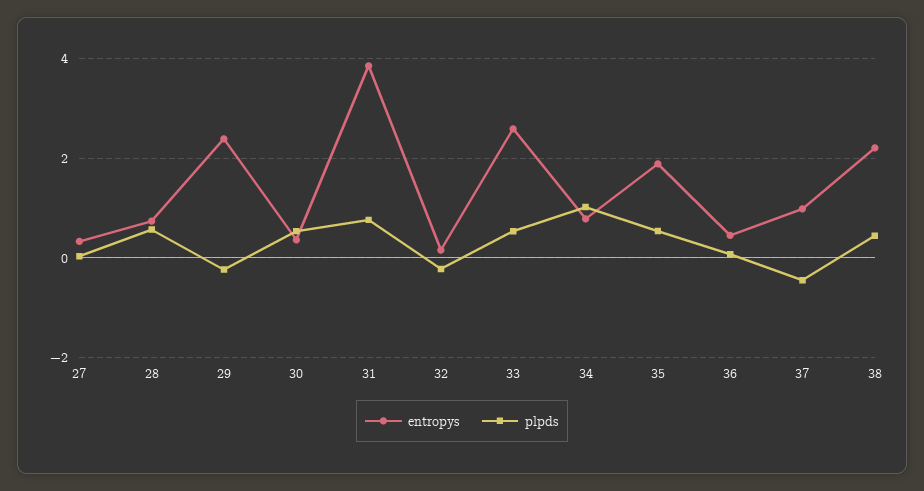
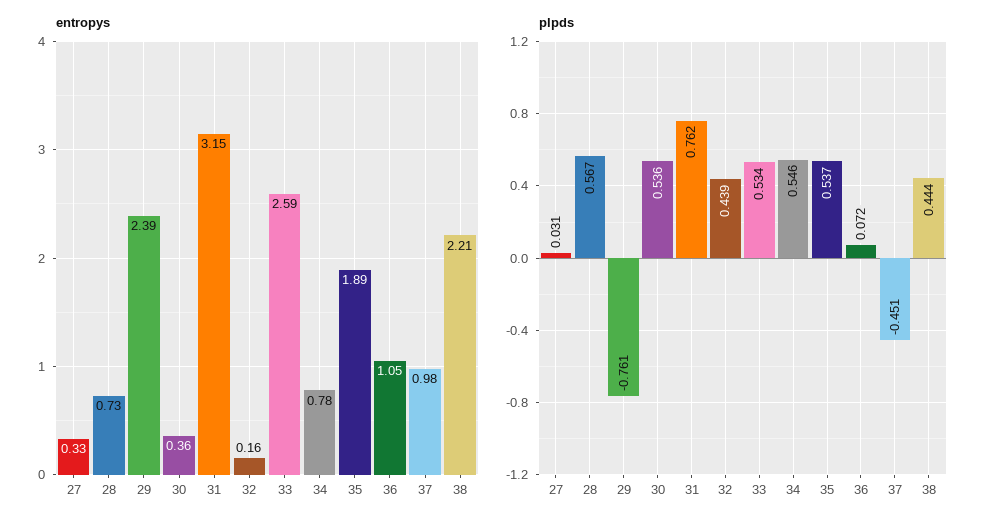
  {
    "entropys": {
      "27": 0.33,
      "28": 0.73,
      "29": 2.39,
      "30": 0.36,
-     "31": 3.8,
+     "31": 3.15,
      "32": 0.16,
      "33": 2.59,
      "34": 0.78,
      "35": 1.89,
-     "36": 0.4,
+     "36": 1.05,
      "37": 0.98,
      "38": 2.21
    },
    "plpds": {
      "27": 0.031,
      "28": 0.567,
-     "29": -0.2,
+     "29": -0.761,
      "30": 0.536,
      "31": 0.762,
-     "32": -0.2,
+     "32": 0.439,
      "33": 0.534,
-     "34": 1,
+     "34": 0.546,
      "35": 0.537,
      "36": 0.072,
      "37": -0.451,
      "38": 0.444
    }
  }

